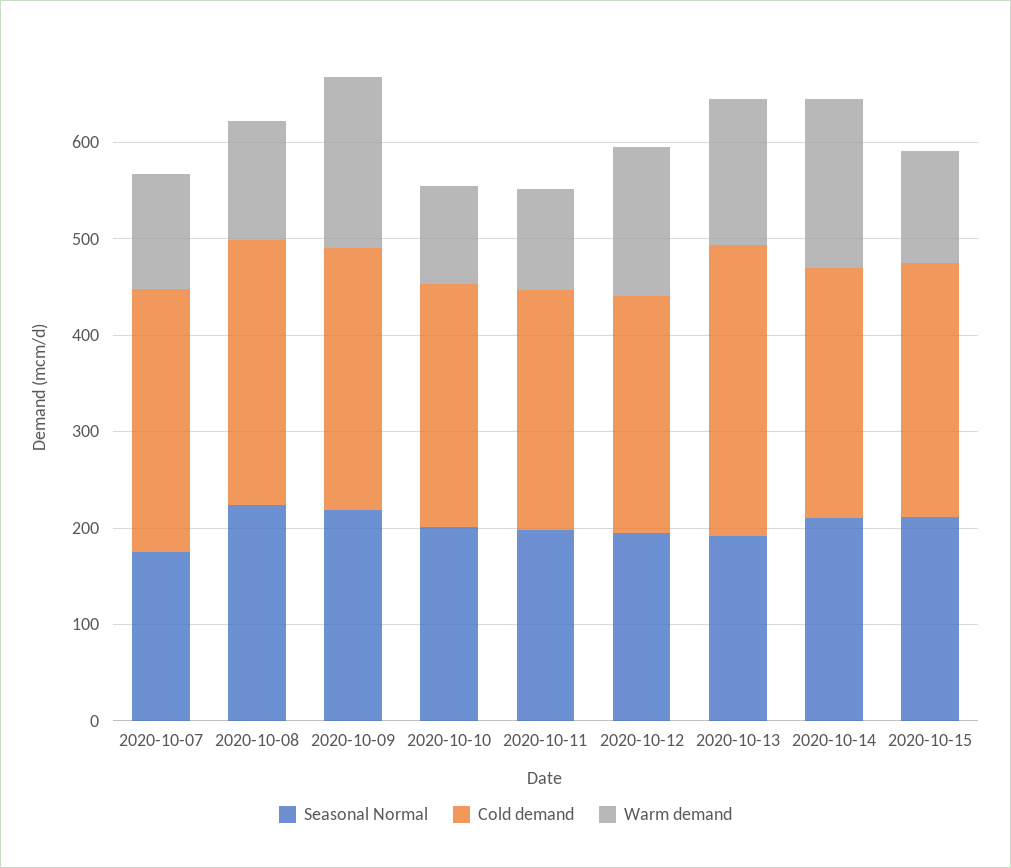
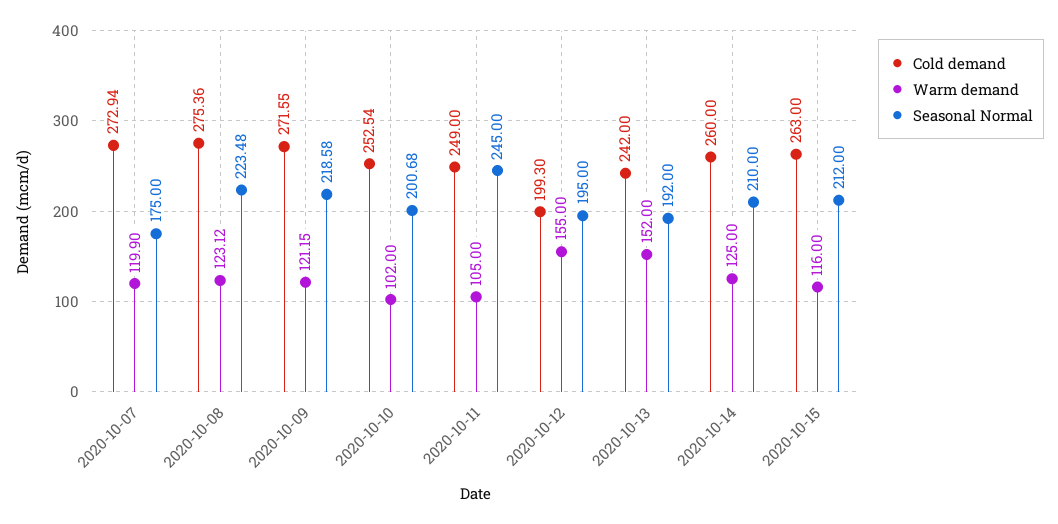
  {
    "Seasonal Normal": {
      "2020-10-07": 175,
      "2020-10-08": 223.48,
      "2020-10-09": 218.58,
      "2020-10-10": 200.68,
-     "2020-10-11": 200,
+     "2020-10-11": 245,
      "2020-10-12": 195,
      "2020-10-13": 192,
      "2020-10-14": 210,
      "2020-10-15": 212
    },
    "Cold demand": {
      "2020-10-07": 272.94,
      "2020-10-08": 275.36,
      "2020-10-09": 271.55,
      "2020-10-10": 252.54,
      "2020-10-11": 249,
-     "2020-10-12": 240,
+     "2020-10-12": 199.3,
-     "2020-10-13": 300,
+     "2020-10-13": 242,
      "2020-10-14": 260,
      "2020-10-15": 263
    },
    "Warm demand": {
      "2020-10-07": 119.9,
      "2020-10-08": 123.12,
-     "2020-10-09": 180,
+     "2020-10-09": 121.15,
      "2020-10-10": 102,
      "2020-10-11": 105,
      "2020-10-12": 155,
      "2020-10-13": 152,
-     "2020-10-14": 180,
+     "2020-10-14": 125,
      "2020-10-15": 116
    }
  }

